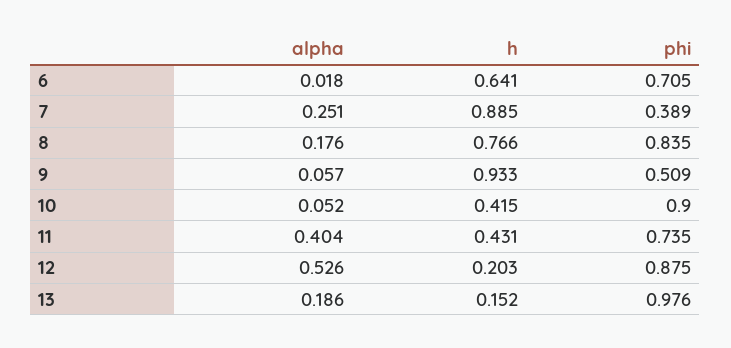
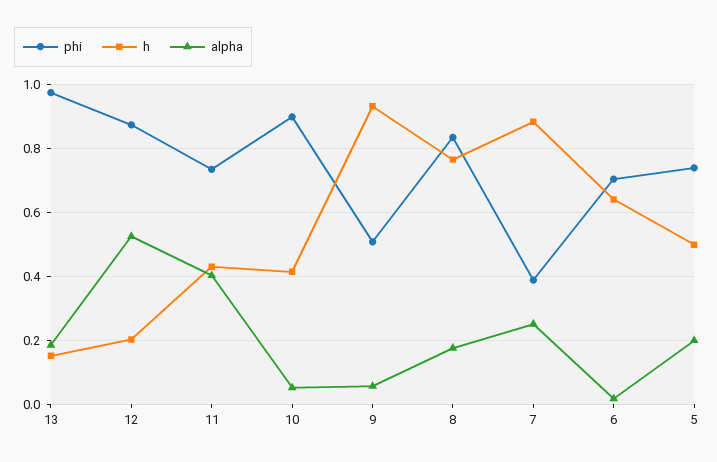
  {
    "alpha": {
      "6": 0.018,
      "7": 0.251,
      "8": 0.176,
      "9": 0.057,
      "10": 0.052,
      "11": 0.404,
      "12": 0.526,
-     "13": 0.186
+     "13": 0.186,
+     "5": 0.2
    },
    "h": {
      "6": 0.641,
      "7": 0.885,
      "8": 0.766,
      "9": 0.933,
      "10": 0.415,
      "11": 0.431,
      "12": 0.203,
-     "13": 0.152
+     "13": 0.152,
+     "5": 0.5
    },
    "phi": {
      "6": 0.705,
      "7": 0.389,
      "8": 0.835,
      "9": 0.509,
      "10": 0.9,
      "11": 0.735,
      "12": 0.875,
-     "13": 0.976
+     "13": 0.976,
+     "5": 0.74
    }
  }

